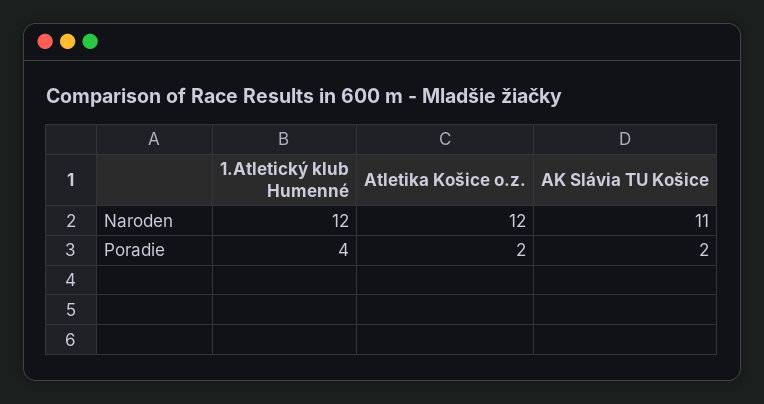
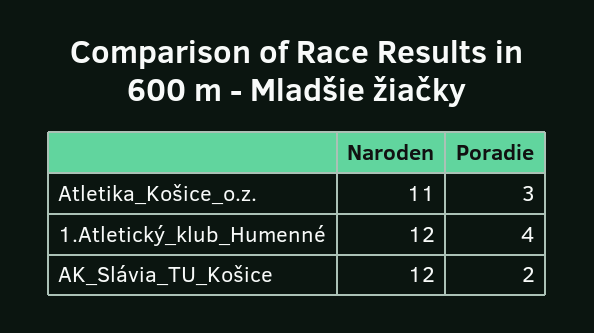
  {
    "1.Atletický klub Humenné": {
      "Naroden": 12,
      "Poradie": 4
    },
    "Atletika Košice o.z.": {
-     "Naroden": 12,
+     "Naroden": 11,
-     "Poradie": 2
+     "Poradie": 3
    },
    "AK Slávia TU Košice": {
-     "Naroden": 11,
+     "Naroden": 12,
      "Poradie": 2
    }
  }

